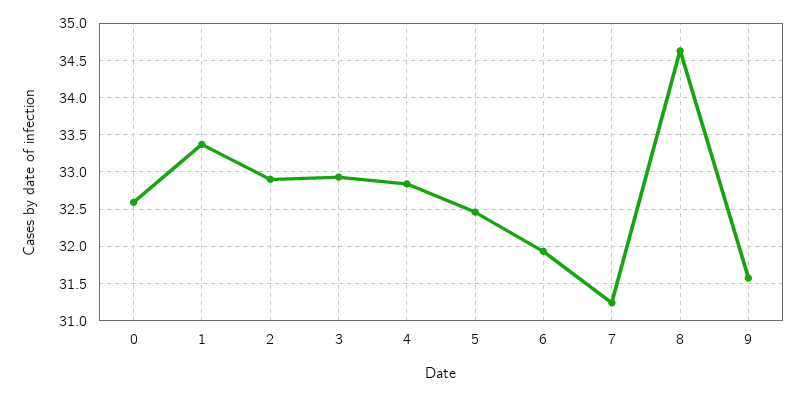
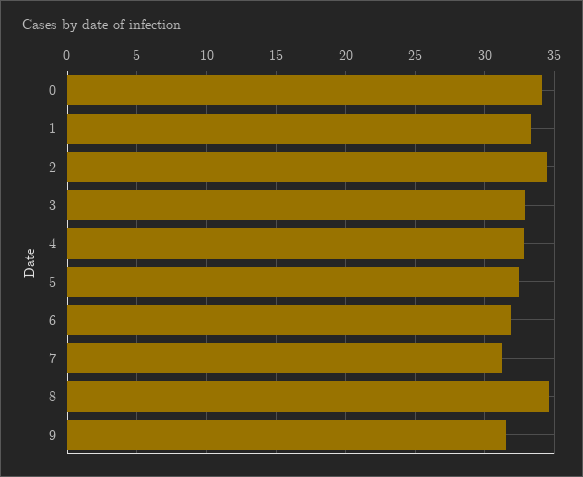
  {
-   "0": 32.6,
+   "0": 34,
    "1": 33.4,
-   "2": 32.9,
+   "2": 34.5,
    "3": 32.9,
    "4": 32.8,
    "5": 32.5,
    "6": 31.9,
    "7": 31.2,
    "8": 34.6,
    "9": 31.6
  }

